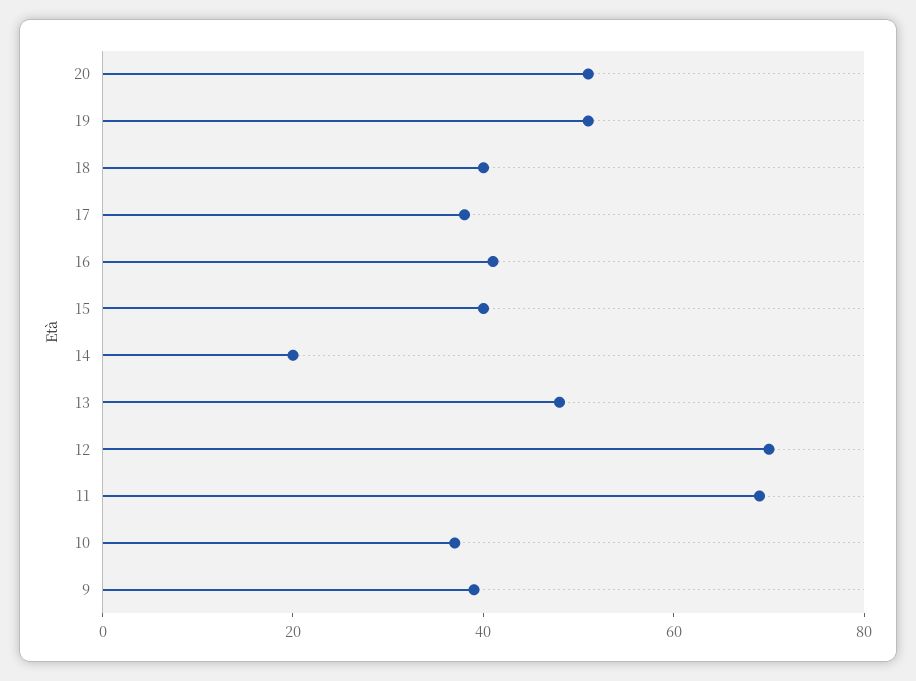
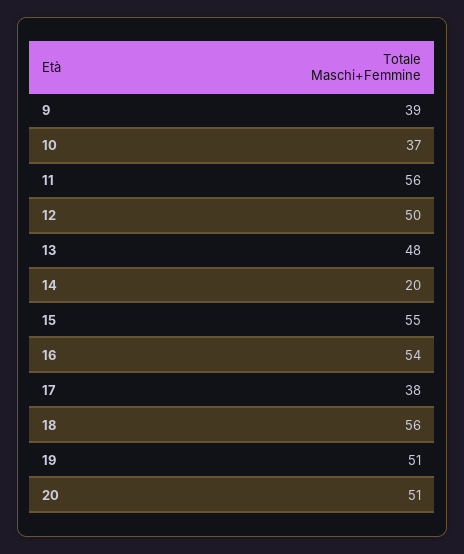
  {
    "20": 51,
    "19": 51,
-   "18": 40,
+   "18": 56,
    "17": 38,
-   "16": 40,
+   "16": 54,
-   "15": 40,
+   "15": 55,
    "14": 20,
    "13": 48,
-   "12": 70,
+   "12": 50,
-   "11": 70,
+   "11": 56,
    "10": 37,
    "9": 39
  }

